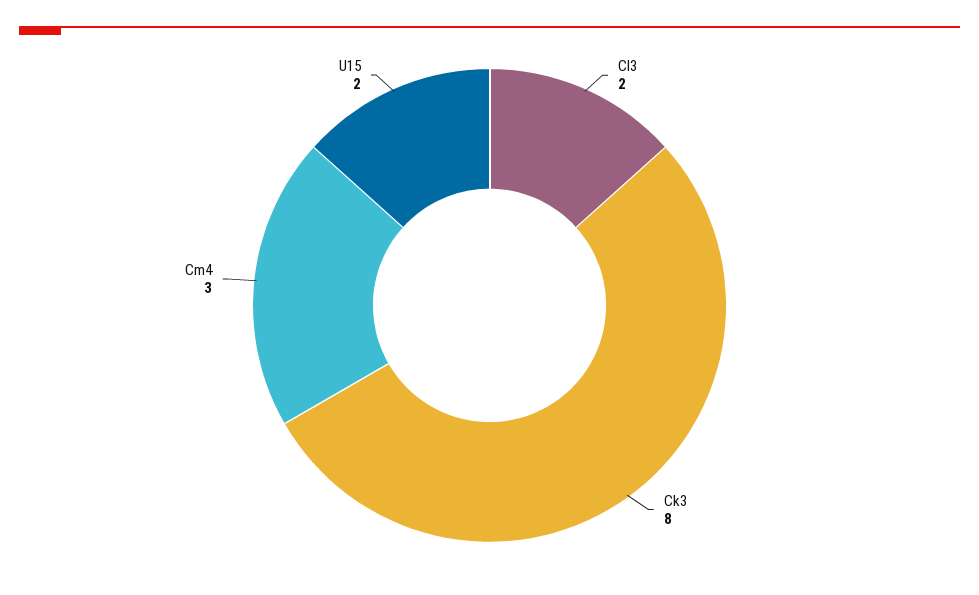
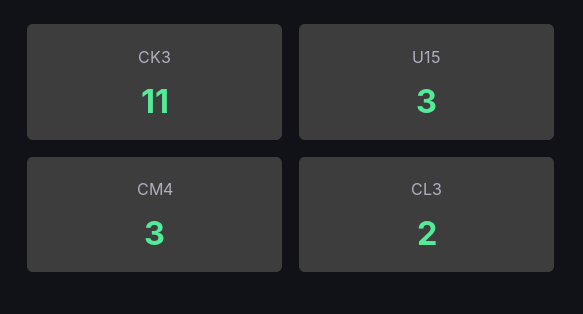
  {
    "Cl3": 2,
-   "Ck3": 8,
+   "Ck3": 11,
    "Cm4": 3,
-   "U15": 2
+   "U15": 3
  }

